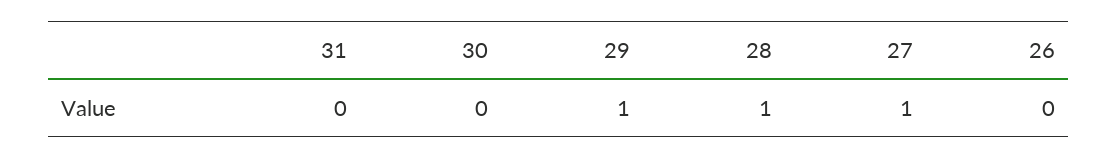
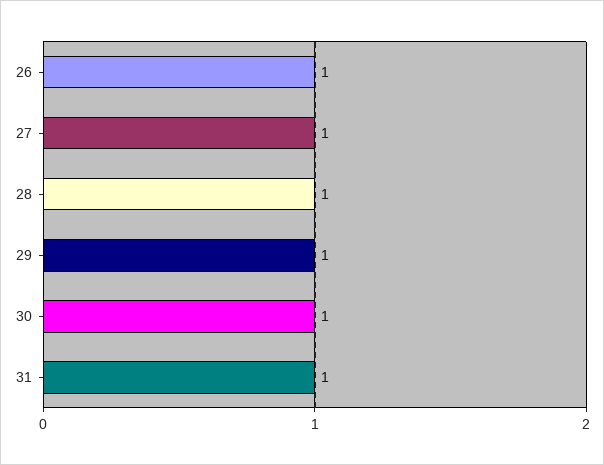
  {
-   "31": 0,
+   "31": 1,
-   "30": 0,
+   "30": 1,
    "29": 1,
    "28": 1,
    "27": 1,
-   "26": 0
+   "26": 1
  }

